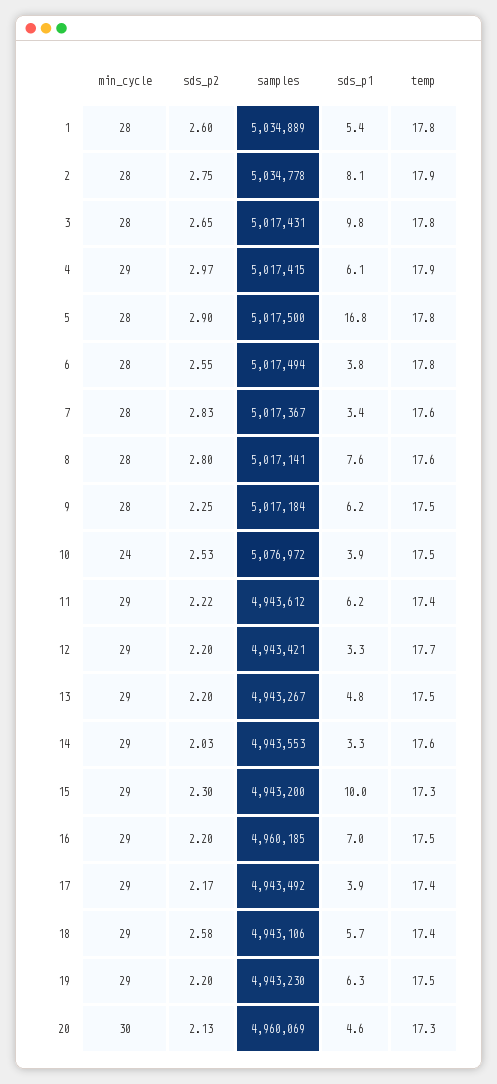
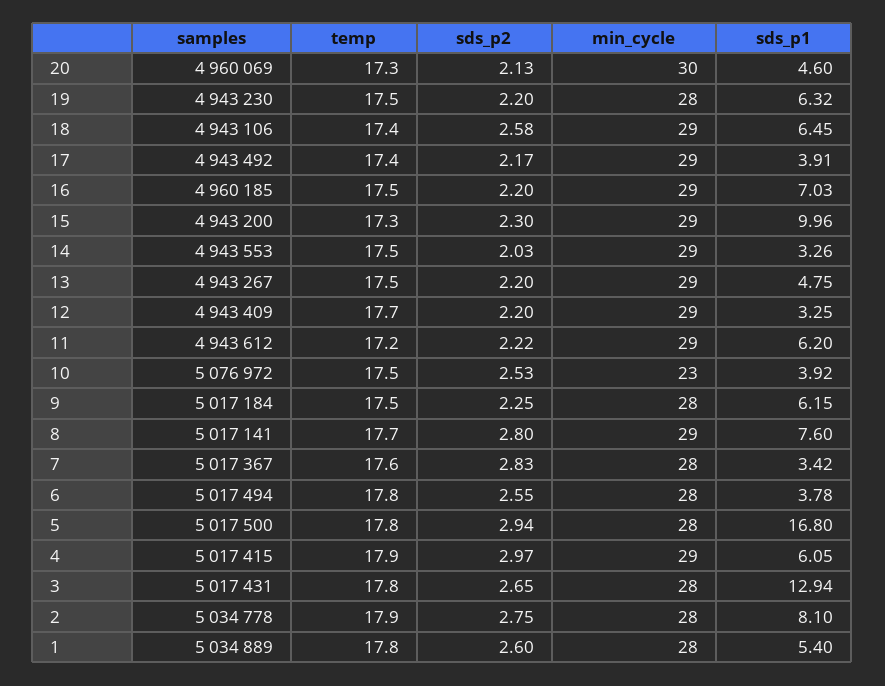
  {
    "min_cycle": {
      "1": 28,
      "2": 28,
      "3": 28,
      "4": 29,
      "5": 28,
      "6": 28,
      "7": 28,
-     "8": 28,
+     "8": 29,
      "9": 28,
-     "10": 24,
+     "10": 23,
      "11": 29,
      "12": 29,
      "13": 29,
      "14": 29,
      "15": 29,
      "16": 29,
      "17": 29,
      "18": 29,
-     "19": 29,
+     "19": 28,
      "20": 30
    },
    "sds_p2": {
      "1": 2.6,
      "2": 2.75,
      "3": 2.65,
      "4": 2.97,
-     "5": 2.9,
+     "5": 2.94,
      "6": 2.55,
      "7": 2.83,
      "8": 2.8,
      "9": 2.25,
      "10": 2.53,
      "11": 2.22,
      "12": 2.2,
      "13": 2.2,
      "14": 2.03,
      "15": 2.3,
      "16": 2.2,
      "17": 2.17,
      "18": 2.58,
      "19": 2.2,
      "20": 2.13
    },
    "samples": {
      "1": 5034889,
      "2": 5034778,
      "3": 5017431,
      "4": 5017415,
      "5": 5017500,
      "6": 5017494,
      "7": 5017367,
      "8": 5017141,
      "9": 5017184,
      "10": 5076972,
      "11": 4943612,
-     "12": 4943421,
+     "12": 4943409,
      "13": 4943267,
      "14": 4943553,
      "15": 4943200,
      "16": 4960185,
      "17": 4943492,
      "18": 4943106,
      "19": 4943230,
      "20": 4960069
    },
    "sds_p1": {
      "1": 5.4,
      "2": 8.1,
-     "3": 9.8,
+     "3": 12.94,
      "4": 6.05,
      "5": 16.8,
      "6": 3.78,
      "7": 3.42,
      "8": 7.6,
      "9": 6.15,
      "10": 3.92,
      "11": 6.2,
      "12": 3.25,
      "13": 4.75,
      "14": 3.26,
      "15": 9.96,
      "16": 7.03,
      "17": 3.91,
-     "18": 5.7,
+     "18": 6.45,
      "19": 6.32,
      "20": 4.6
    },
    "temp": {
      "1": 17.8,
      "2": 17.9,
      "3": 17.8,
      "4": 17.9,
      "5": 17.8,
      "6": 17.8,
      "7": 17.6,
-     "8": 17.6,
+     "8": 17.7,
      "9": 17.5,
      "10": 17.5,
-     "11": 17.4,
+     "11": 17.2,
      "12": 17.7,
      "13": 17.5,
-     "14": 17.6,
+     "14": 17.5,
      "15": 17.3,
      "16": 17.5,
      "17": 17.4,
      "18": 17.4,
      "19": 17.5,
      "20": 17.3
    }
  }

